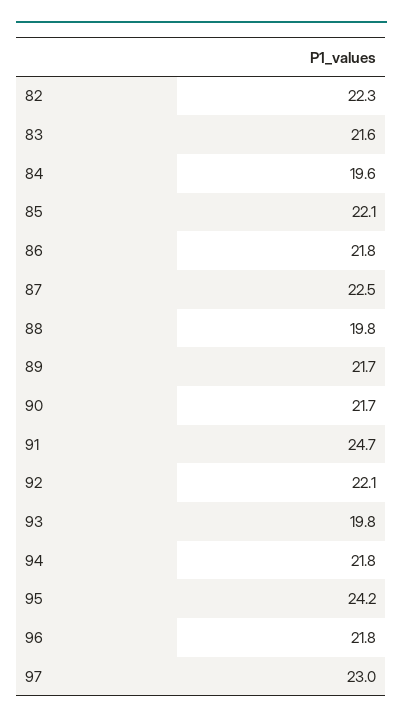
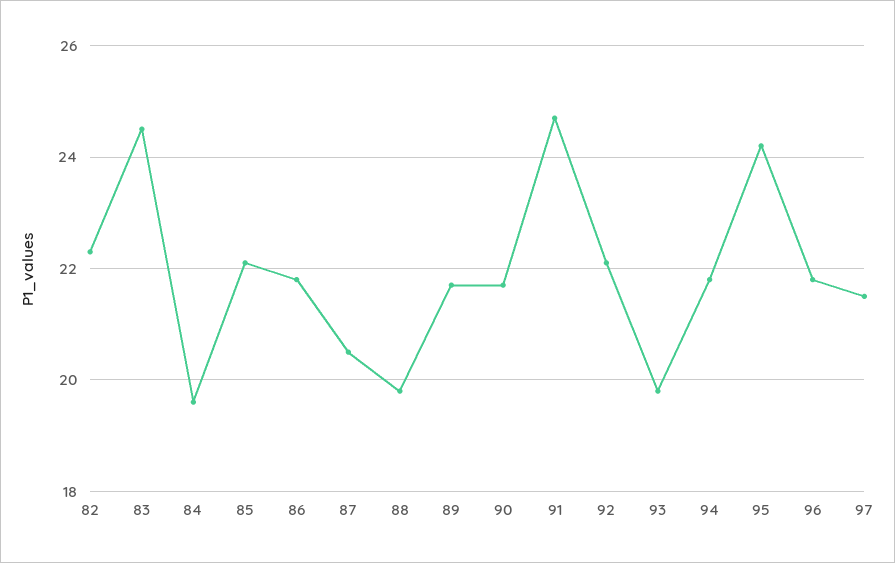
  {
    "82": 22.3,
-   "83": 21.6,
+   "83": 24.5,
    "84": 19.6,
    "85": 22.1,
    "86": 21.8,
-   "87": 22.5,
+   "87": 20.5,
    "88": 19.8,
    "89": 21.7,
    "90": 21.7,
    "91": 24.7,
    "92": 22.1,
    "93": 19.8,
    "94": 21.8,
    "95": 24.2,
    "96": 21.8,
-   "97": 23
+   "97": 21.5
  }

